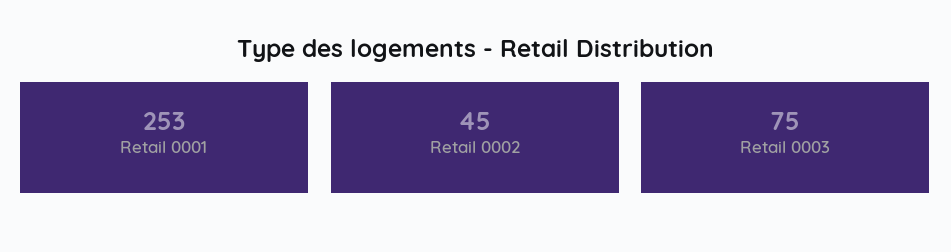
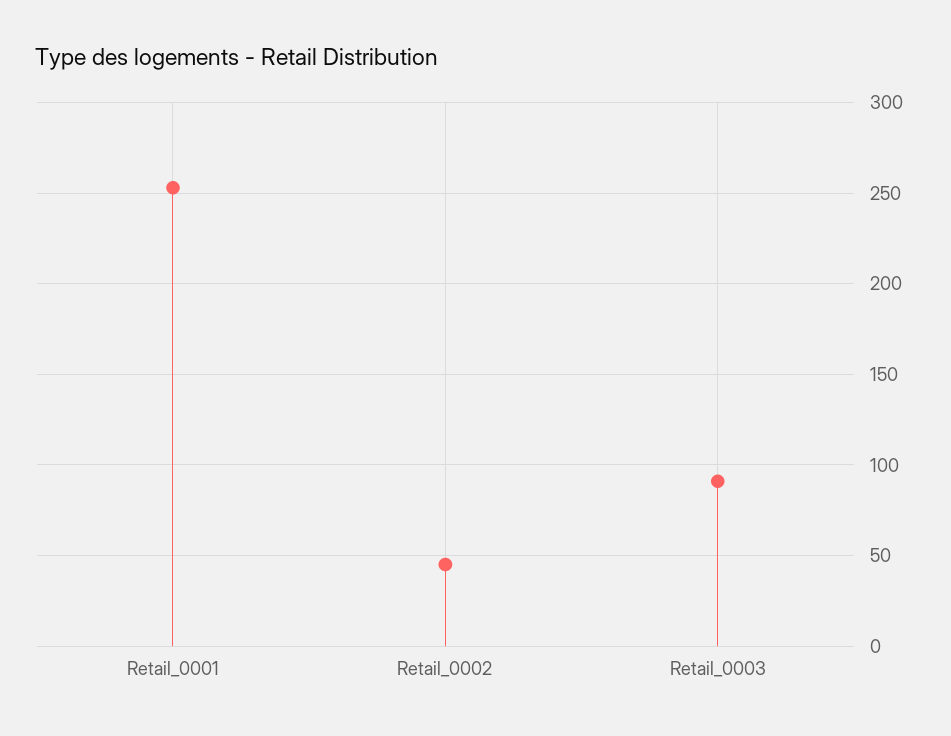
  {
    "Retail 0001": 253,
    "Retail 0002": 45,
-   "Retail 0003": 75
+   "Retail 0003": 90
  }

